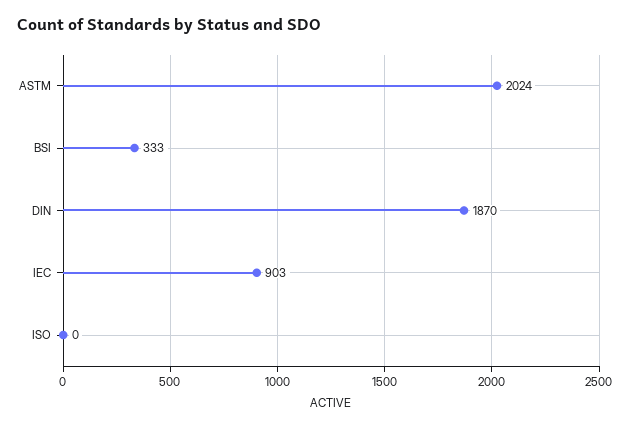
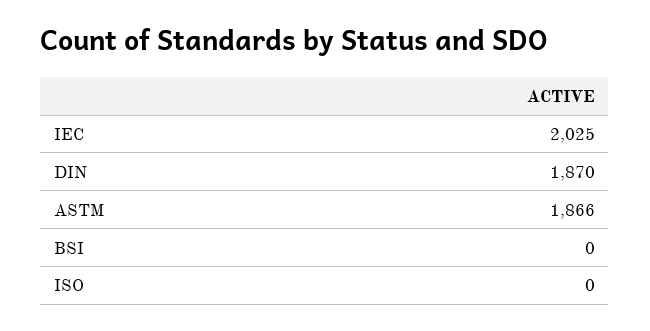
  {
-   "ASTM": 2024,
+   "ASTM": 1866,
-   "BSI": 333,
+   "BSI": 0,
    "DIN": 1870,
-   "IEC": 903,
+   "IEC": 2025,
    "ISO": 0
  }

